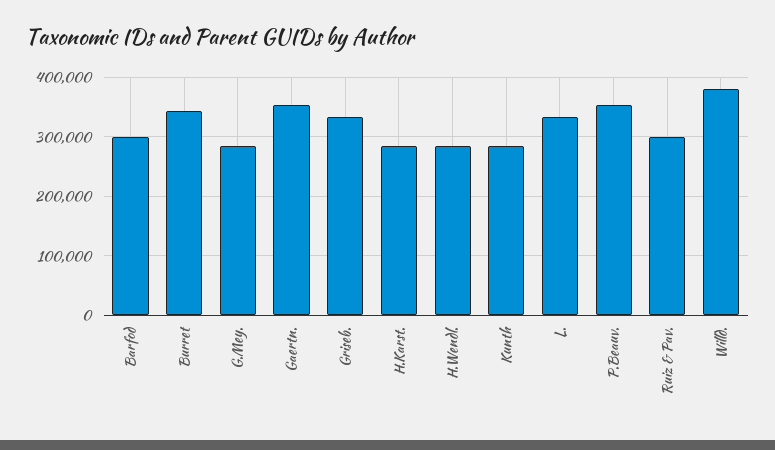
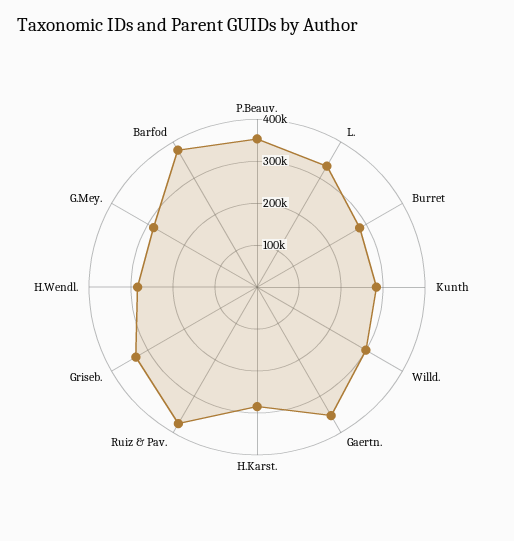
  {
-   "Barfod": 300000,
+   "Barfod": 380000,
-   "Burret": 340000,
+   "Burret": 280000,
    "G.Mey.": 280000,
    "Gaertn.": 360000,
    "Griseb.": 340000,
    "H.Karst.": 280000,
    "H.Wendl.": 280000,
    "Kunth": 280000,
    "L.": 340000,
    "P.Beauv.": 360000,
-   "Ruiz & Pav.": 300000,
+   "Ruiz & Pav.": 380000,
-   "Willd.": 380000
+   "Willd.": 300000
  }

